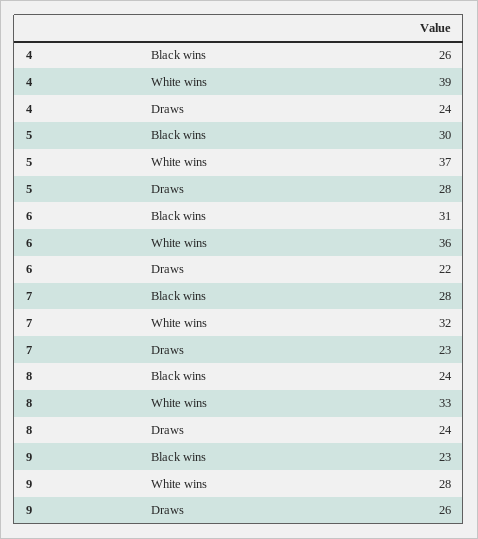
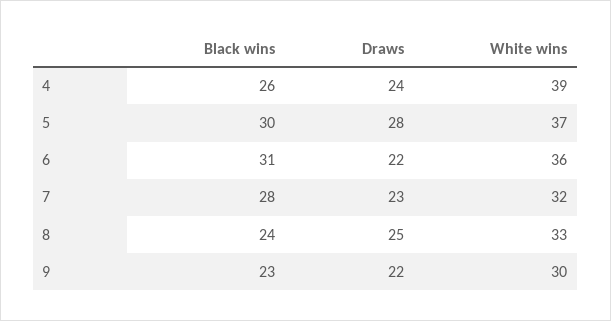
  {
    "4": {
      "Black wins": 26,
      "White wins": 39,
      "Draws": 24
    },
    "5": {
      "Black wins": 30,
      "White wins": 37,
      "Draws": 28
    },
    "6": {
      "Black wins": 31,
      "White wins": 36,
      "Draws": 22
    },
    "7": {
      "Black wins": 28,
      "White wins": 32,
      "Draws": 23
    },
    "8": {
      "Black wins": 24,
      "White wins": 33,
-     "Draws": 24
+     "Draws": 25
    },
    "9": {
      "Black wins": 23,
-     "White wins": 28,
+     "White wins": 30,
-     "Draws": 26
+     "Draws": 22
    }
  }

